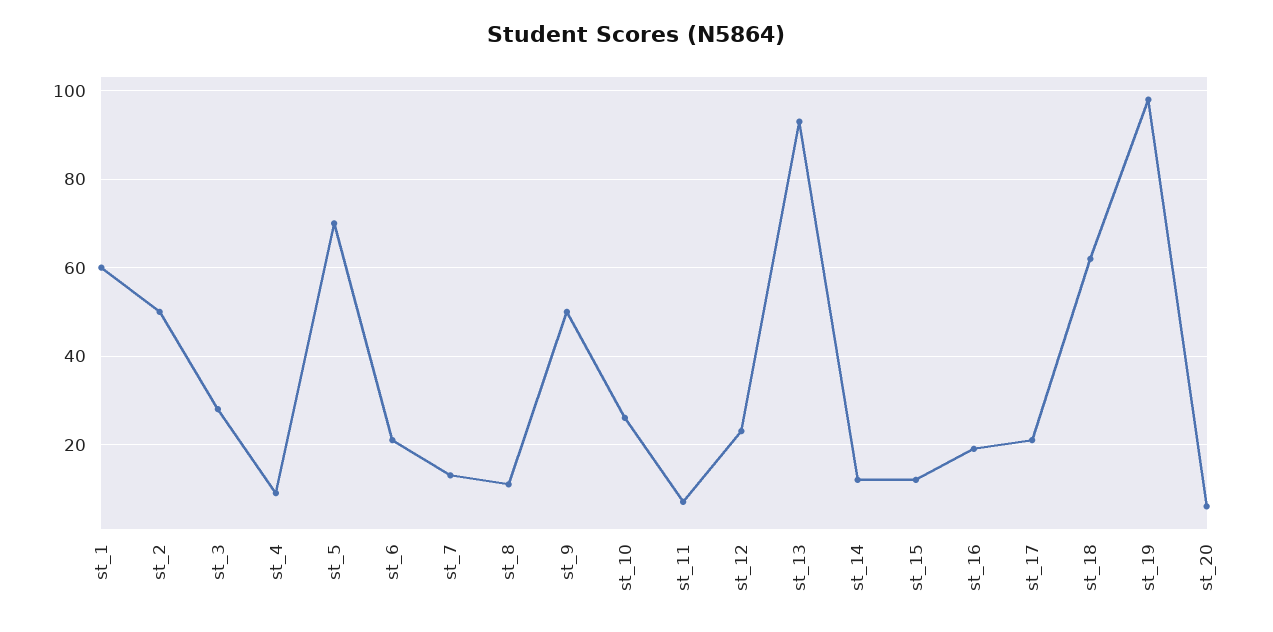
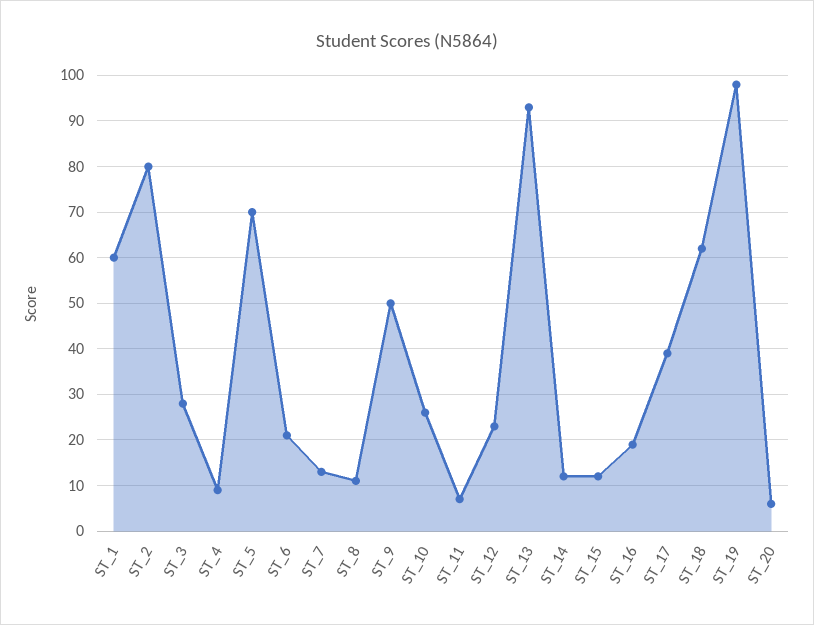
  {
    "st_1": 60,
-   "st_2": 50,
+   "st_2": 80,
    "st_3": 30,
    "st_4": 10,
    "st_5": 70,
    "st_6": 20,
    "st_7": 15,
    "st_8": 10,
    "st_9": 50,
    "st_10": 25,
    "st_11": 5,
    "st_12": 25,
    "st_13": 95,
    "st_14": 10,
    "st_15": 10,
    "st_16": 20,
-   "st_17": 20,
+   "st_17": 40,
    "st_18": 60,
    "st_19": 100,
    "st_20": 5
  }

